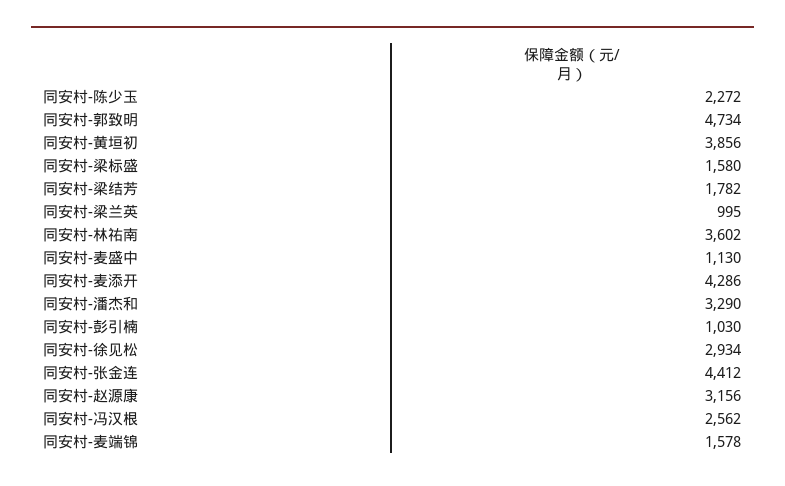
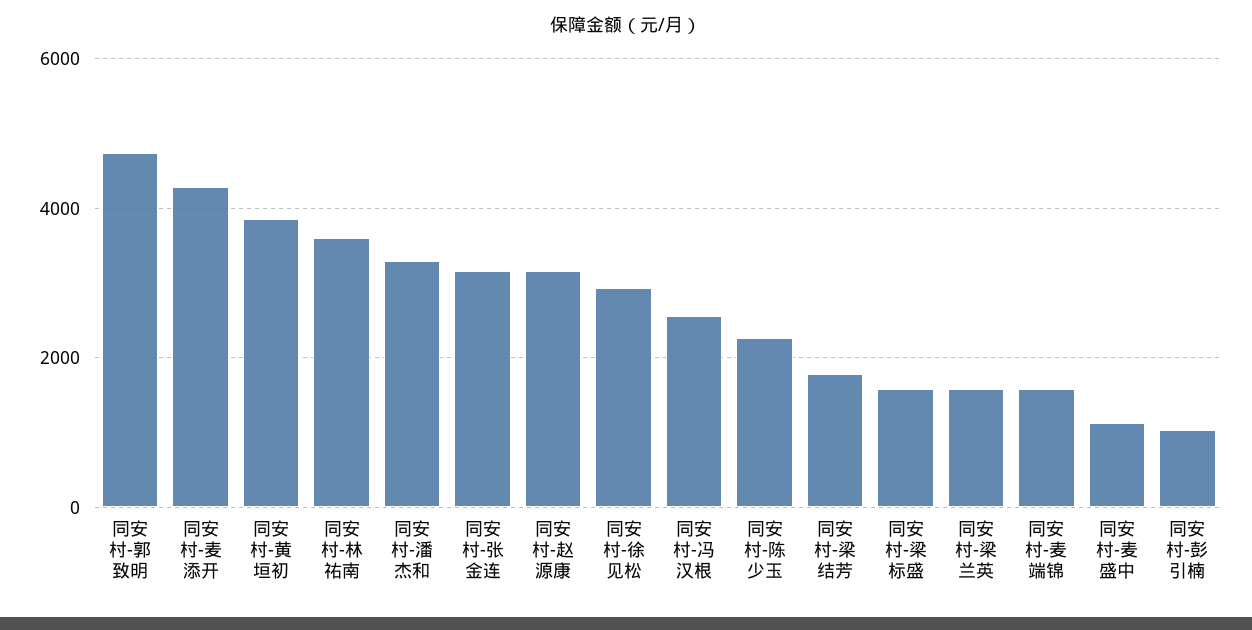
  {
    "同安村-陈少玉": 2272,
    "同安村-郭致明": 4734,
    "同安村-黄垣初": 3856,
    "同安村-梁标盛": 1580,
    "同安村-梁结芳": 1782,
-   "同安村-梁兰英": 995,
+   "同安村-梁兰英": 1600,
    "同安村-林祐南": 3602,
    "同安村-麦盛中": 1130,
    "同安村-麦添开": 4286,
    "同安村-潘杰和": 3290,
    "同安村-彭引楠": 1030,
    "同安村-徐见松": 2934,
-   "同安村-张金连": 4412,
+   "同安村-张金连": 3200,
    "同安村-赵源康": 3156,
    "同安村-冯汉根": 2562,
    "同安村-麦端锦": 1578
  }

